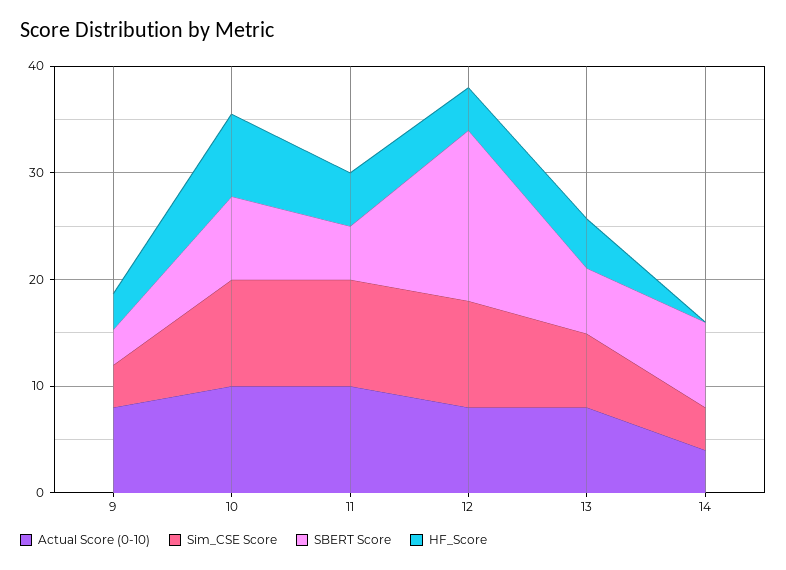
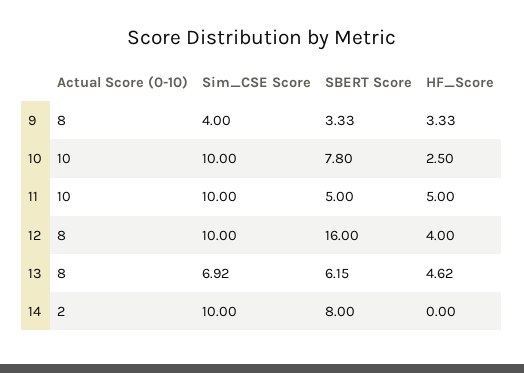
  {
    "Actual Score (0-10)": {
      "9": 8,
      "10": 10,
      "11": 10,
      "12": 8,
      "13": 8,
-     "14": 4
+     "14": 2
    },
    "Sim_CSE Score": {
      "9": 4,
      "10": 10,
      "11": 10,
      "12": 10,
      "13": 6.92,
-     "14": 4
+     "14": 10
    },
    "SBERT Score": {
      "9": 3.33,
      "10": 7.8,
      "11": 5,
      "12": 16,
      "13": 6.15,
      "14": 8
    },
    "HF_Score": {
      "9": 3.33,
-     "10": 8,
+     "10": 2.5,
      "11": 5,
      "12": 4,
      "13": 4.62,
      "14": 0
    }
  }

